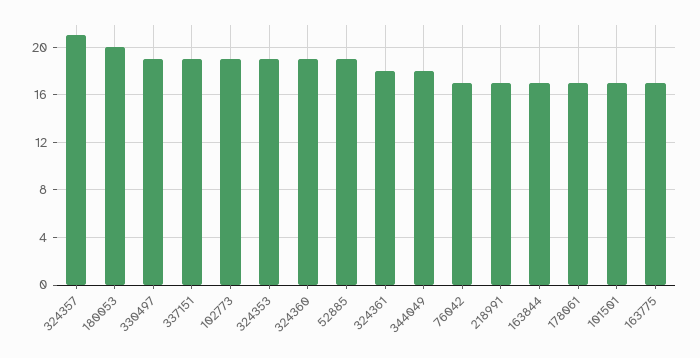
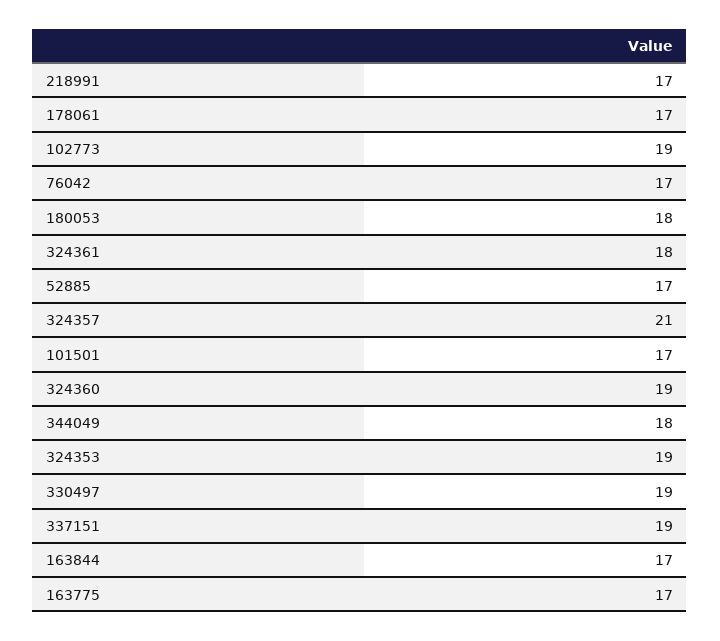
  {
    "324357": 21,
-   "180053": 20,
+   "180053": 18,
    "330497": 19,
    "337151": 19,
    "102773": 19,
    "324353": 19,
    "324360": 19,
-   "52885": 19,
+   "52885": 17,
    "324361": 18,
    "344049": 18,
    "76042": 17,
    "218991": 17,
    "163844": 17,
    "178061": 17,
    "101501": 17,
    "163775": 17
  }

